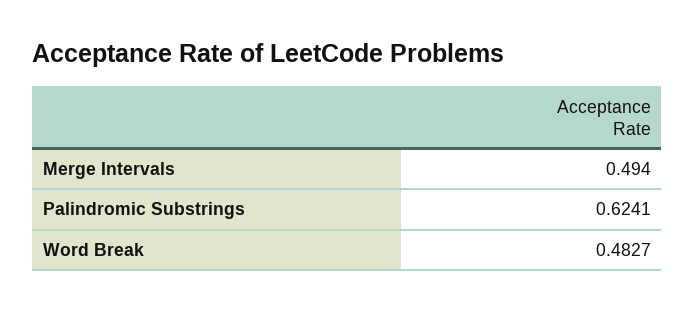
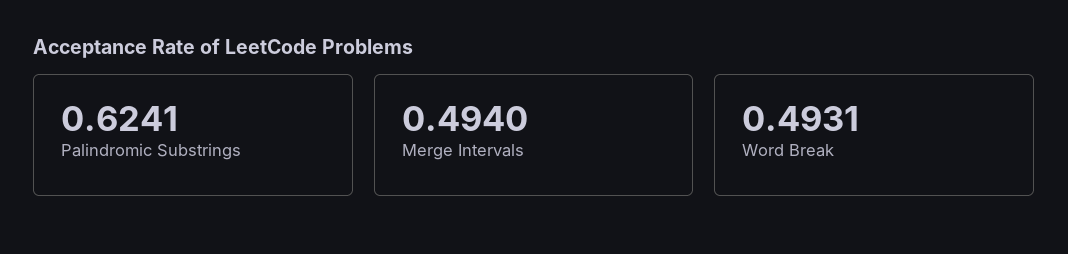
  {
    "Merge Intervals": 0.494,
    "Palindromic Substrings": 0.6241,
-   "Word Break": 0.4827
+   "Word Break": 0.4931
  }

